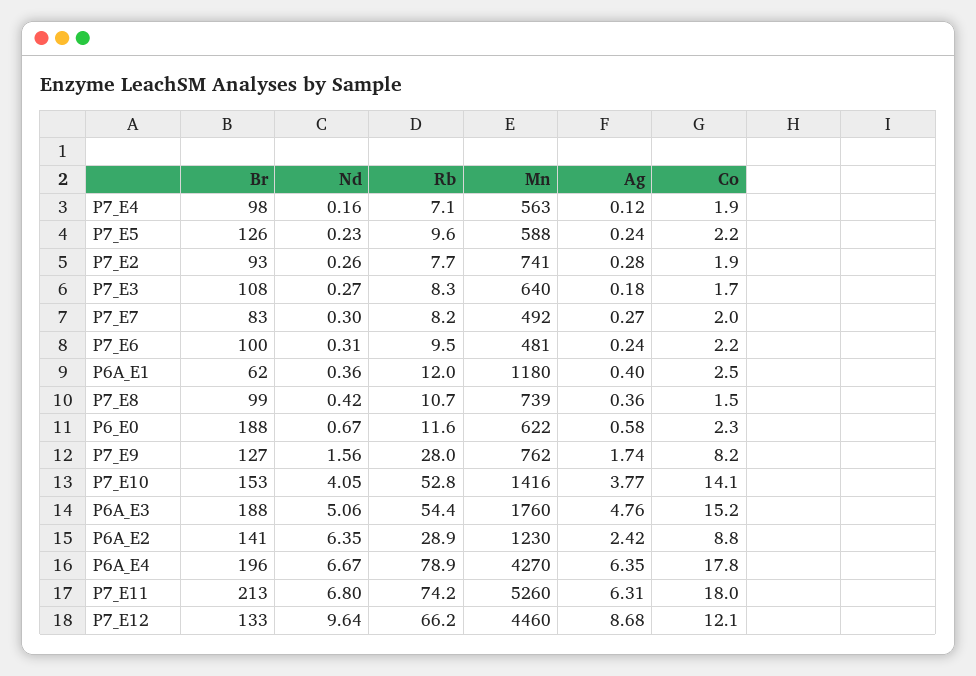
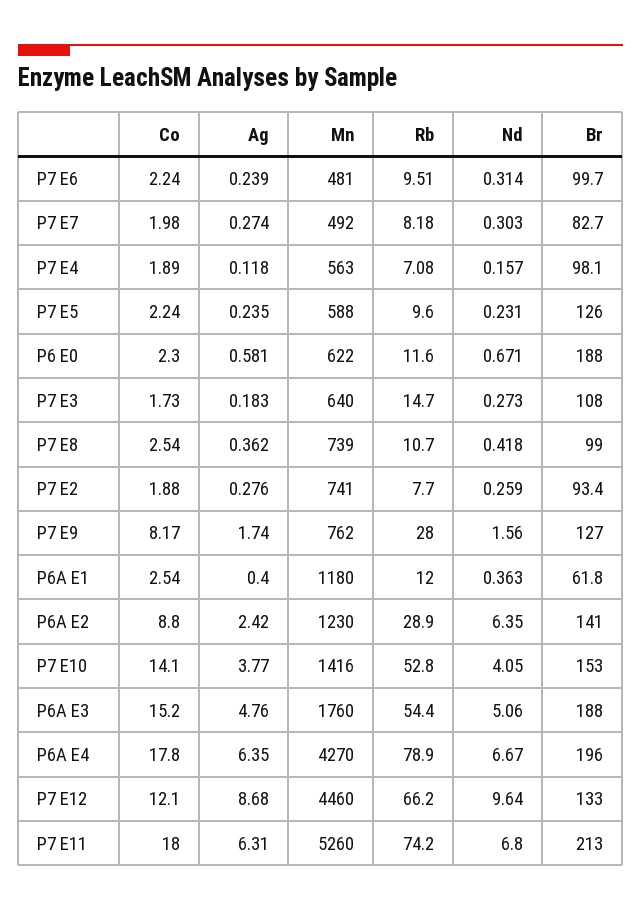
  {
    "Br": {
      "P7_E4": 98.1,
      "P7_E5": 126,
      "P7_E2": 93.4,
      "P7_E3": 108,
      "P7_E7": 82.7,
      "P7_E6": 99.7,
      "P6A_E1": 61.8,
      "P7_E8": 99,
      "P6_E0": 188,
      "P7_E9": 127,
      "P7_E10": 153,
      "P6A_E3": 188,
      "P6A_E2": 141,
      "P6A_E4": 196,
      "P7_E11": 213,
      "P7_E12": 133
    },
    "Nd": {
      "P7_E4": 0.157,
      "P7_E5": 0.231,
      "P7_E2": 0.259,
      "P7_E3": 0.273,
      "P7_E7": 0.303,
      "P7_E6": 0.314,
      "P6A_E1": 0.363,
      "P7_E8": 0.418,
      "P6_E0": 0.671,
      "P7_E9": 1.56,
      "P7_E10": 4.05,
      "P6A_E3": 5.06,
      "P6A_E2": 6.35,
      "P6A_E4": 6.67,
      "P7_E11": 6.8,
      "P7_E12": 9.64
    },
    "Rb": {
      "P7_E4": 7.08,
      "P7_E5": 9.6,
      "P7_E2": 7.7,
-     "P7_E3": 8.3,
+     "P7_E3": 14.7,
      "P7_E7": 8.18,
      "P7_E6": 9.51,
      "P6A_E1": 12,
      "P7_E8": 10.7,
      "P6_E0": 11.6,
      "P7_E9": 28,
      "P7_E10": 52.8,
      "P6A_E3": 54.4,
      "P6A_E2": 28.9,
      "P6A_E4": 78.9,
      "P7_E11": 74.2,
      "P7_E12": 66.2
    },
    "Mn": {
      "P7_E4": 563,
      "P7_E5": 588,
      "P7_E2": 741,
      "P7_E3": 640,
      "P7_E7": 492,
      "P7_E6": 481,
      "P6A_E1": 1180,
      "P7_E8": 739,
      "P6_E0": 622,
      "P7_E9": 762,
      "P7_E10": 1416,
      "P6A_E3": 1760,
      "P6A_E2": 1230,
      "P6A_E4": 4270,
      "P7_E11": 5260,
      "P7_E12": 4460
    },
    "Ag": {
      "P7_E4": 0.118,
      "P7_E5": 0.235,
      "P7_E2": 0.276,
      "P7_E3": 0.183,
      "P7_E7": 0.274,
      "P7_E6": 0.239,
      "P6A_E1": 0.4,
      "P7_E8": 0.362,
      "P6_E0": 0.581,
      "P7_E9": 1.74,
      "P7_E10": 3.77,
      "P6A_E3": 4.76,
      "P6A_E2": 2.42,
      "P6A_E4": 6.35,
      "P7_E11": 6.31,
      "P7_E12": 8.68
    },
    "Co": {
      "P7_E4": 1.89,
      "P7_E5": 2.24,
      "P7_E2": 1.88,
      "P7_E3": 1.73,
      "P7_E7": 1.98,
      "P7_E6": 2.24,
      "P6A_E1": 2.54,
-     "P7_E8": 1.5,
+     "P7_E8": 2.54,
      "P6_E0": 2.3,
      "P7_E9": 8.17,
      "P7_E10": 14.1,
      "P6A_E3": 15.2,
      "P6A_E2": 8.8,
      "P6A_E4": 17.8,
      "P7_E11": 18,
      "P7_E12": 12.1
    }
  }

